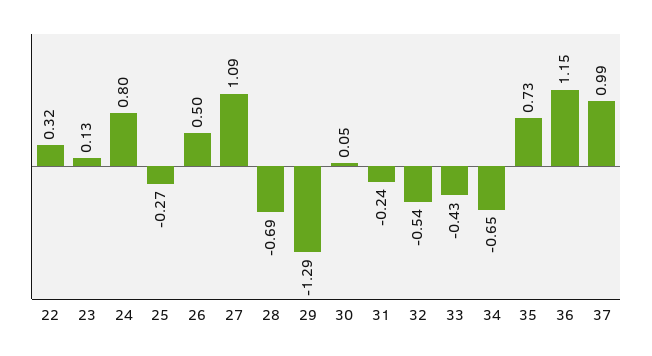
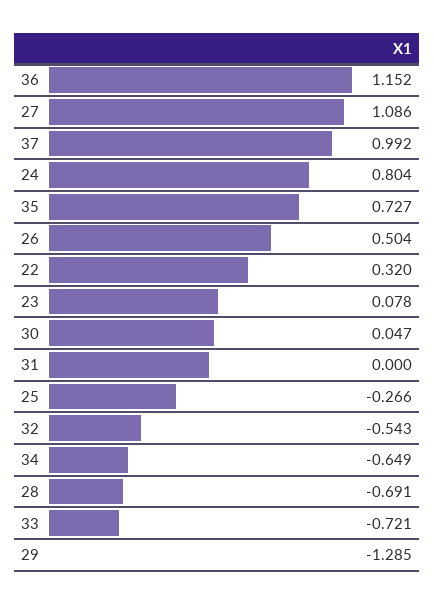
  {
    "22": 0.32,
-   "23": 0.13,
+   "23": 0.078,
    "24": 0.804,
    "25": -0.266,
    "26": 0.504,
    "27": 1.086,
    "28": -0.691,
    "29": -1.285,
    "30": 0.047,
-   "31": -0.24,
+   "31": 0,
    "32": -0.543,
-   "33": -0.43,
+   "33": -0.721,
    "34": -0.649,
    "35": 0.727,
    "36": 1.152,
    "37": 0.992
  }

